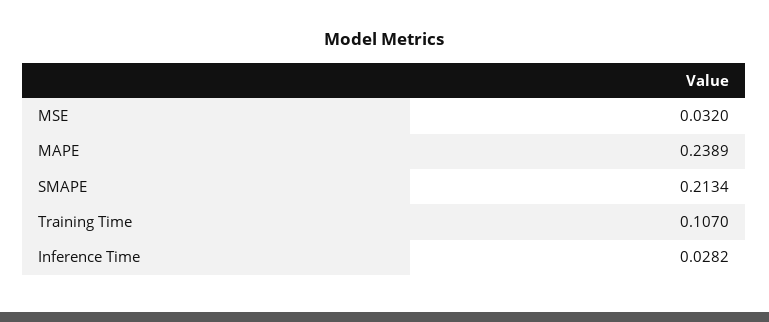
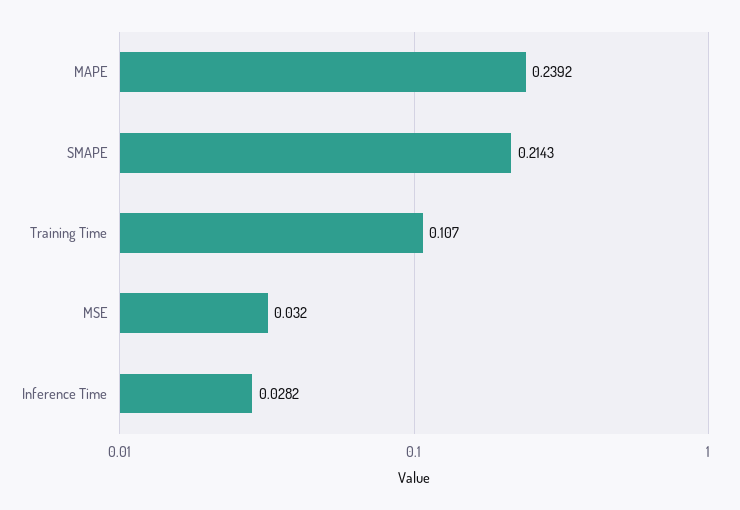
  {
    "MSE": 0.032,
-   "MAPE": 0.2389,
+   "MAPE": 0.2392,
-   "SMAPE": 0.2134,
+   "SMAPE": 0.2143,
    "Training Time": 0.107,
    "Inference Time": 0.0282
  }

